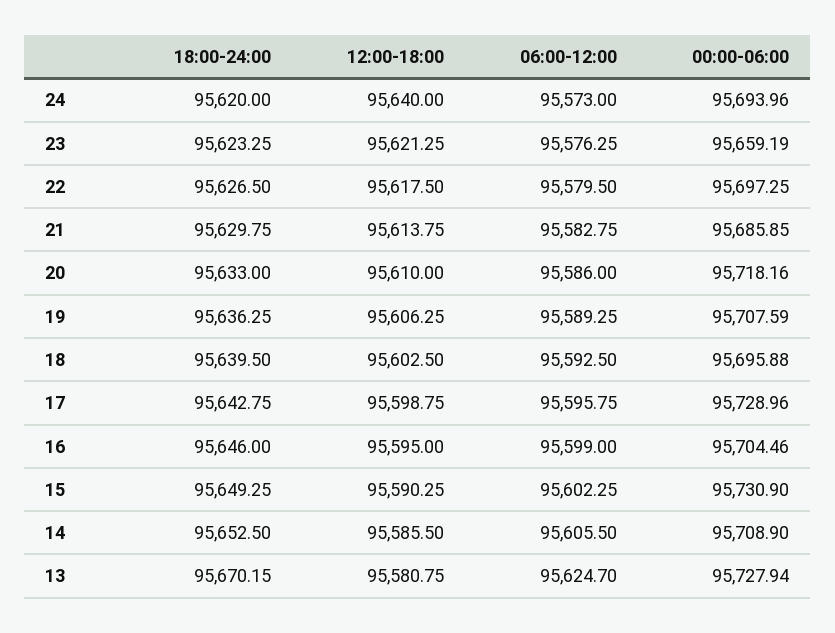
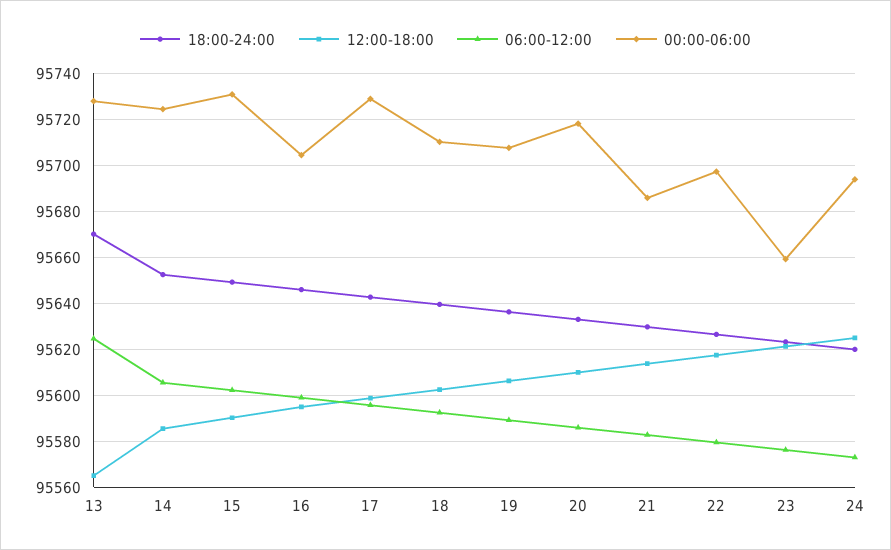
  {
    "18:00-24:00": {
      "24": 95620,
      "23": 95623.25,
      "22": 95626.5,
      "21": 95629.75,
      "20": 95633,
      "19": 95636.25,
      "18": 95639.5,
      "17": 95642.75,
      "16": 95646,
      "15": 95649.25,
      "14": 95652.5,
      "13": 95670.15
    },
    "12:00-18:00": {
-     "24": 95640,
+     "24": 95625,
      "23": 95621.25,
      "22": 95617.5,
      "21": 95613.75,
      "20": 95610,
      "19": 95606.25,
      "18": 95602.5,
      "17": 95598.75,
      "16": 95595,
      "15": 95590.25,
      "14": 95585.5,
-     "13": 95580.75
+     "13": 95565
    },
    "06:00-12:00": {
      "24": 95573,
      "23": 95576.25,
      "22": 95579.5,
      "21": 95582.75,
      "20": 95586,
      "19": 95589.25,
      "18": 95592.5,
      "17": 95595.75,
      "16": 95599,
      "15": 95602.25,
      "14": 95605.5,
      "13": 95624.7
    },
    "00:00-06:00": {
      "24": 95693.96,
      "23": 95659.19,
      "22": 95697.25,
      "21": 95685.85,
      "20": 95718.16,
      "19": 95707.59,
-     "18": 95695.88,
+     "18": 95710,
      "17": 95728.96,
      "16": 95704.46,
      "15": 95730.9,
-     "14": 95708.9,
+     "14": 95725,
      "13": 95727.94
    }
  }

